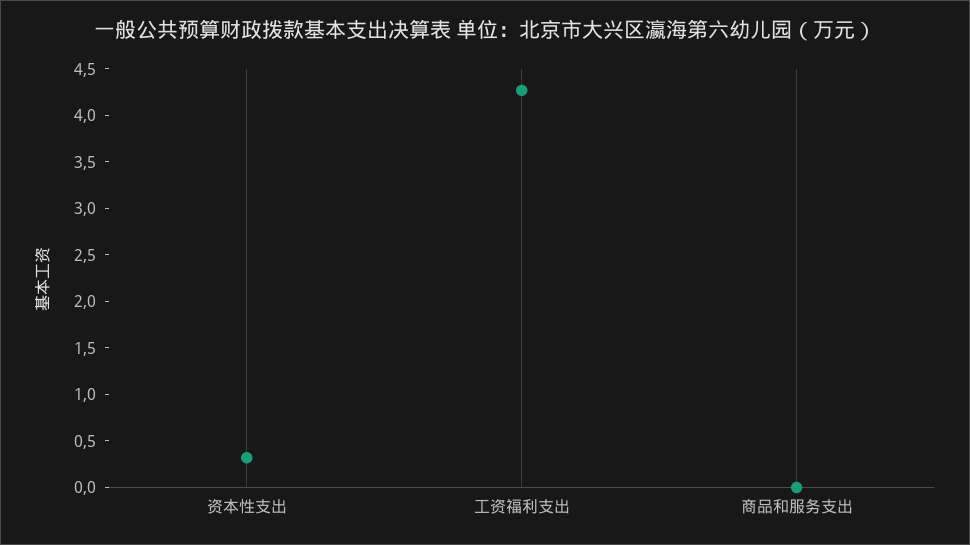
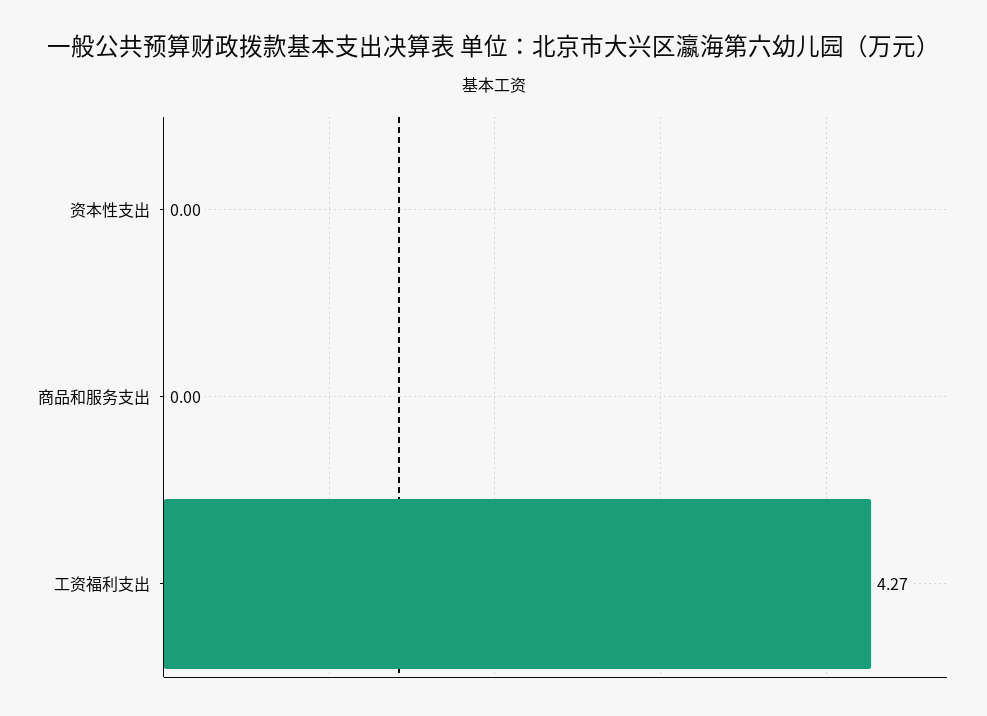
  {
-   "资本性支出": 0.3,
+   "资本性支出": 0,
    "工资福利支出": 4.27,
    "商品和服务支出": 0
  }

